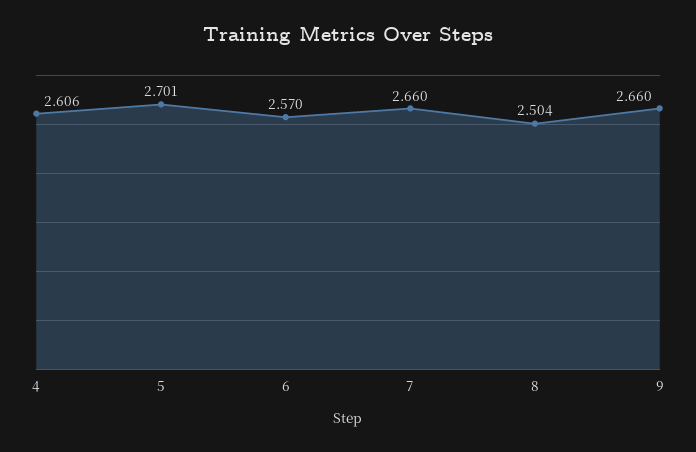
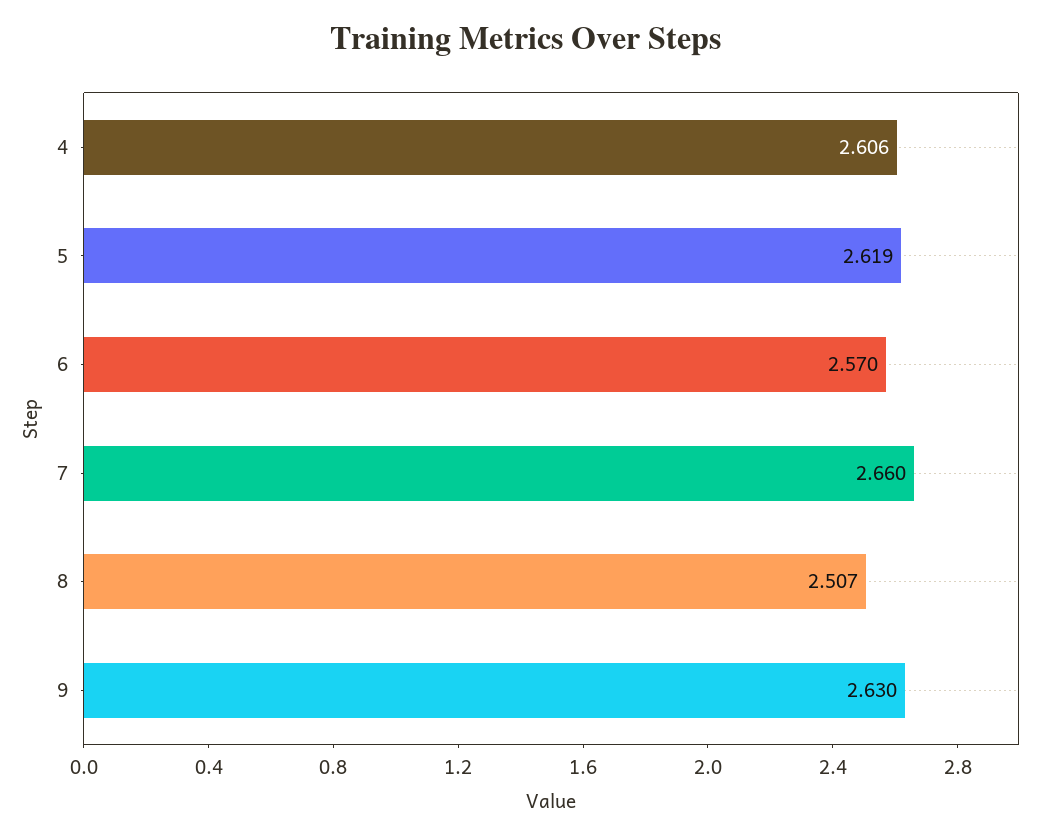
  {
    "4": 2.606,
-   "5": 2.701,
+   "5": 2.619,
    "6": 2.57,
    "7": 2.66,
-   "8": 2.504,
+   "8": 2.507,
-   "9": 2.66
+   "9": 2.63
  }

